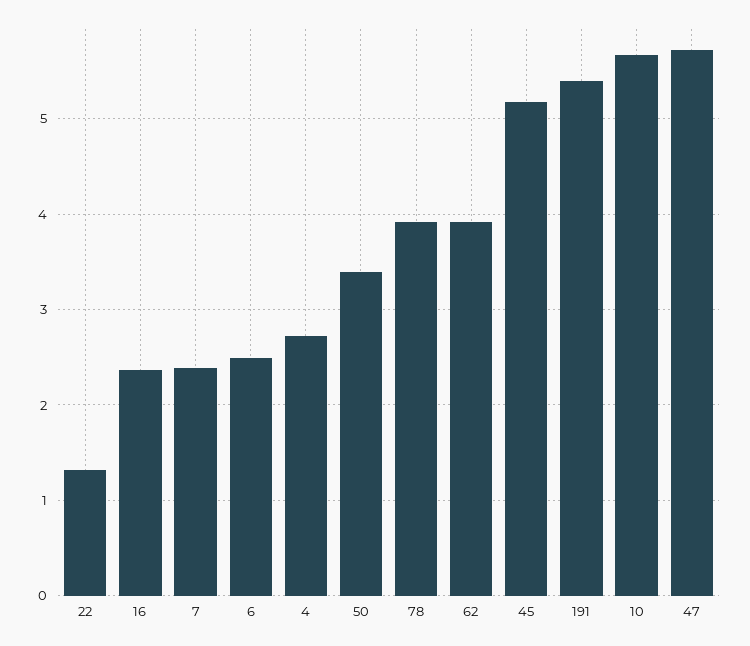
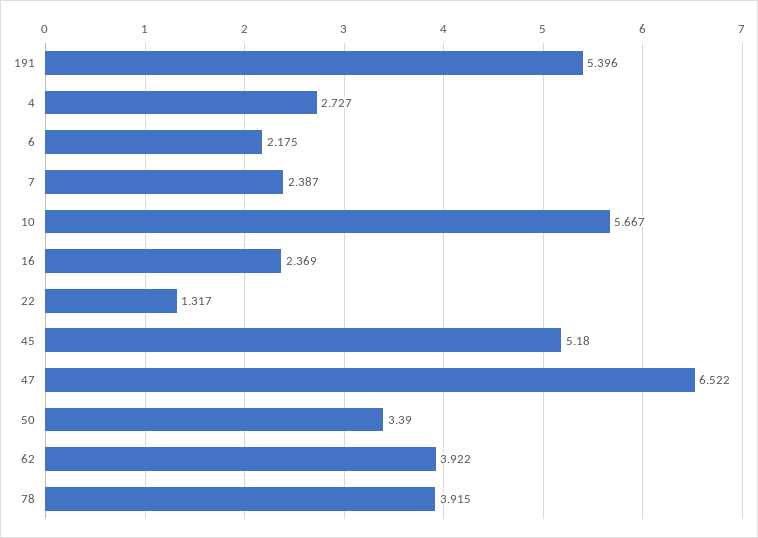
  {
    "22": 1.317,
    "16": 2.369,
    "7": 2.387,
-   "6": 2.5,
+   "6": 2.175,
    "4": 2.727,
    "50": 3.39,
    "78": 3.915,
    "62": 3.922,
    "45": 5.18,
    "191": 5.396,
    "10": 5.667,
-   "47": 5.7
+   "47": 6.522
  }

